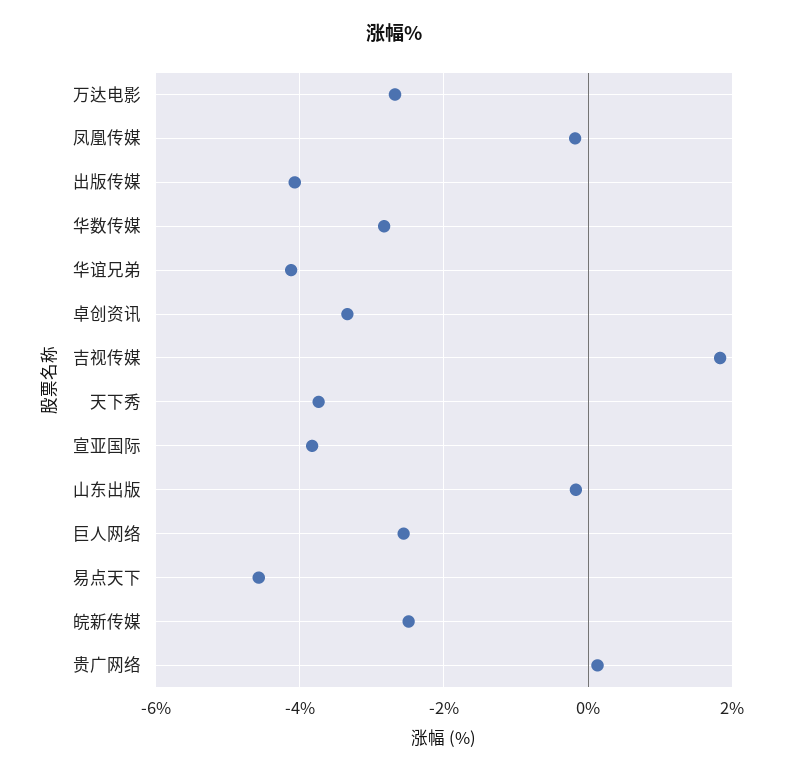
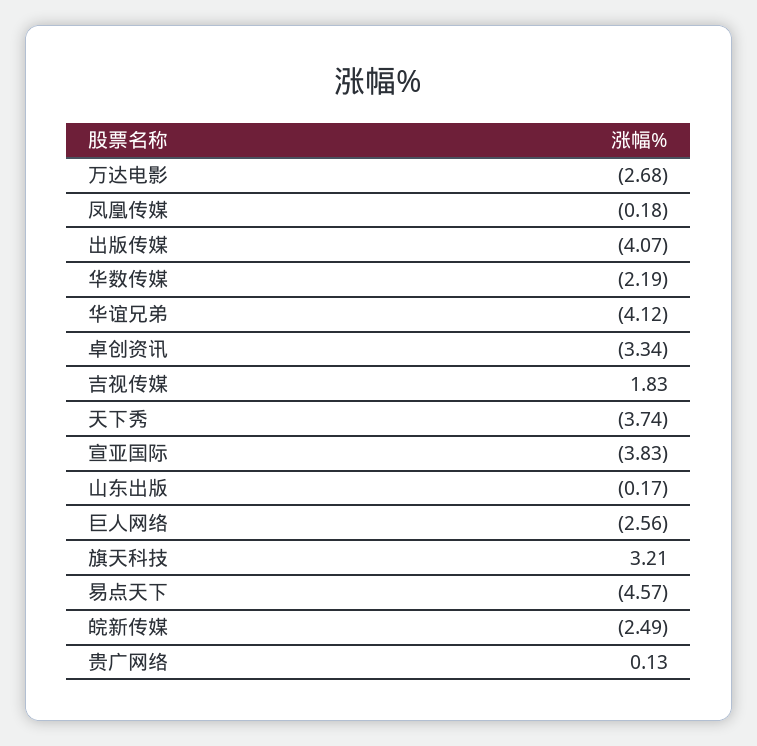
  {
    "万达电影": -2.68,
    "凤凰传媒": -0.18,
    "出版传媒": -4.07,
-   "华数传媒": -2.8,
+   "华数传媒": -2.19,
    "华谊兄弟": -4.12,
    "卓创资讯": -3.34,
    "吉视传媒": 1.83,
    "天下秀": -3.74,
    "宣亚国际": -3.83,
    "山东出版": -0.17,
    "巨人网络": -2.56,
    "易点天下": -4.57,
    "皖新传媒": -2.49,
-   "贵广网络": 0.13
+   "贵广网络": 0.13,
+   "旗天科技": 3.21
  }

